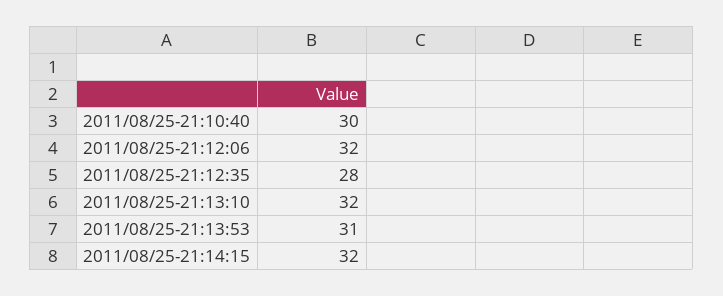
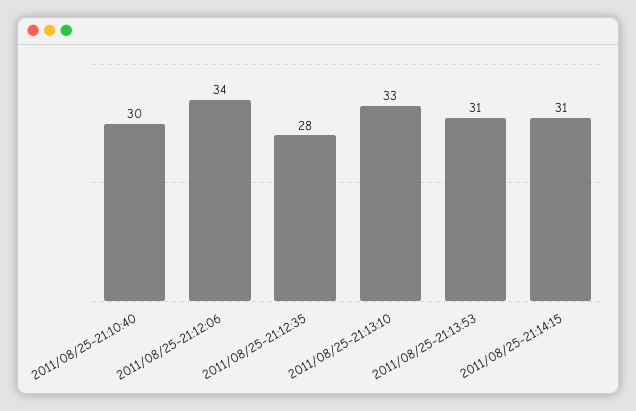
  {
    "2011/08/25-21:10:40": 30,
-   "2011/08/25-21:12:06": 32,
+   "2011/08/25-21:12:06": 34,
    "2011/08/25-21:12:35": 28,
-   "2011/08/25-21:13:10": 32,
+   "2011/08/25-21:13:10": 33,
    "2011/08/25-21:13:53": 31,
-   "2011/08/25-21:14:15": 32
+   "2011/08/25-21:14:15": 31
  }

